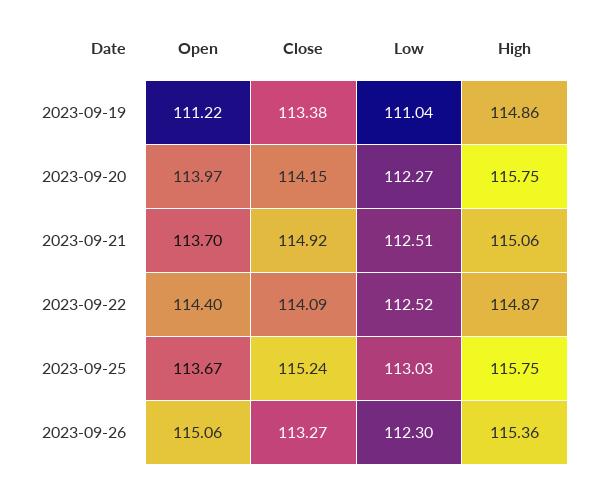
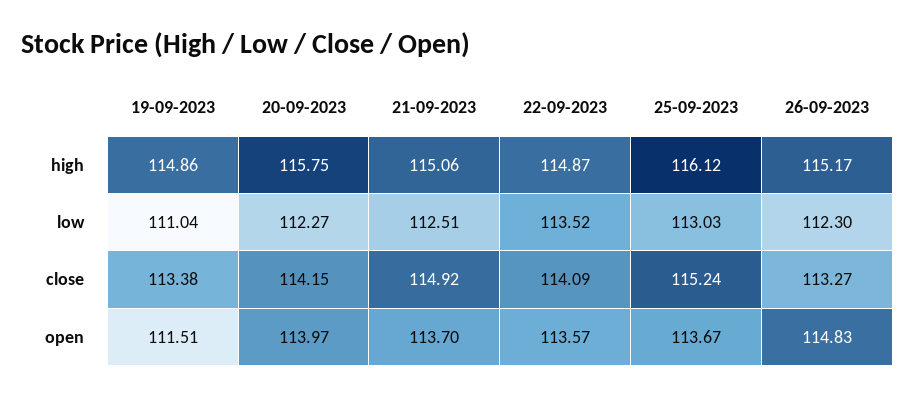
  {
    "Open": {
-     "2023-09-19": 111.22,
+     "2023-09-19": 111.51,
      "2023-09-20": 113.97,
      "2023-09-21": 113.7,
-     "2023-09-22": 114.4,
+     "2023-09-22": 113.57,
      "2023-09-25": 113.67,
-     "2023-09-26": 115.06
+     "2023-09-26": 114.83
    },
    "Close": {
      "2023-09-19": 113.38,
      "2023-09-20": 114.15,
      "2023-09-21": 114.92,
      "2023-09-22": 114.09,
      "2023-09-25": 115.24,
      "2023-09-26": 113.27
    },
    "Low": {
      "2023-09-19": 111.04,
      "2023-09-20": 112.27,
      "2023-09-21": 112.51,
-     "2023-09-22": 112.52,
+     "2023-09-22": 113.52,
      "2023-09-25": 113.03,
      "2023-09-26": 112.3
    },
    "High": {
      "2023-09-19": 114.86,
      "2023-09-20": 115.75,
      "2023-09-21": 115.06,
      "2023-09-22": 114.87,
-     "2023-09-25": 115.75,
+     "2023-09-25": 116.12,
-     "2023-09-26": 115.36
+     "2023-09-26": 115.17
    }
  }

